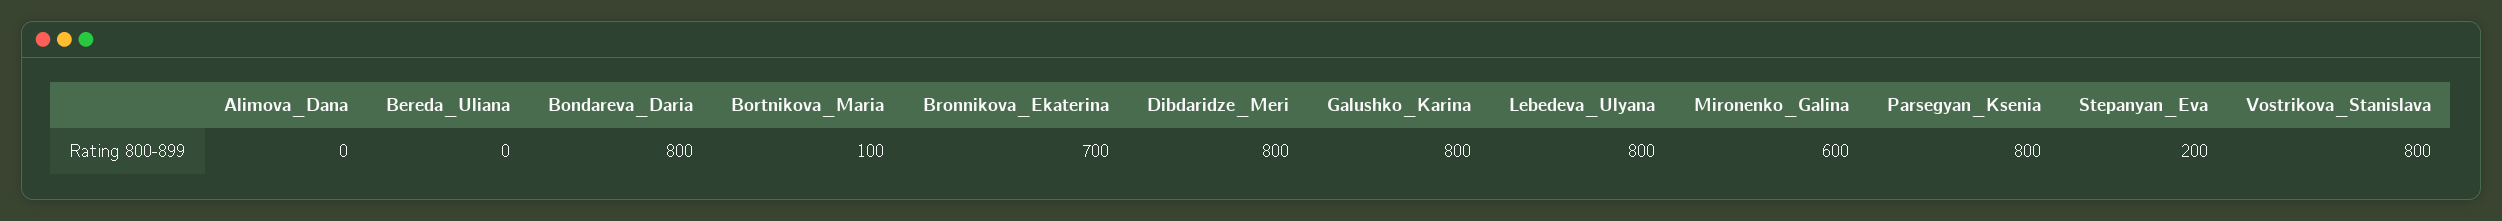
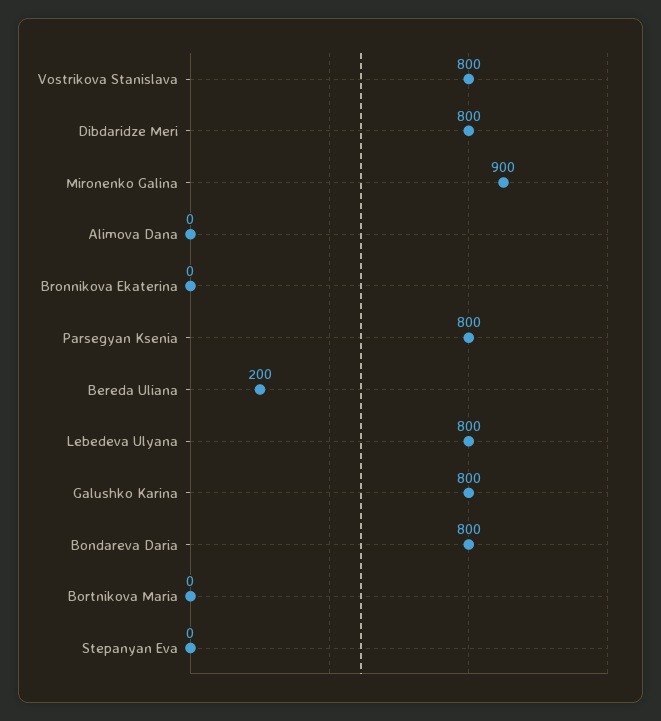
  {
    "Alimova_Dana": 0,
-   "Bereda_Uliana": 0,
+   "Bereda_Uliana": 200,
    "Bondareva_Daria": 800,
-   "Bortnikova_Maria": 100,
+   "Bortnikova_Maria": 0,
-   "Bronnikova_Ekaterina": 700,
+   "Bronnikova_Ekaterina": 0,
    "Dibdaridze_Meri": 800,
    "Galushko_Karina": 800,
    "Lebedeva_Ulyana": 800,
-   "Mironenko_Galina": 600,
+   "Mironenko_Galina": 900,
    "Parsegyan_Ksenia": 800,
-   "Stepanyan_Eva": 200,
+   "Stepanyan_Eva": 0,
    "Vostrikova_Stanislava": 800
  }

